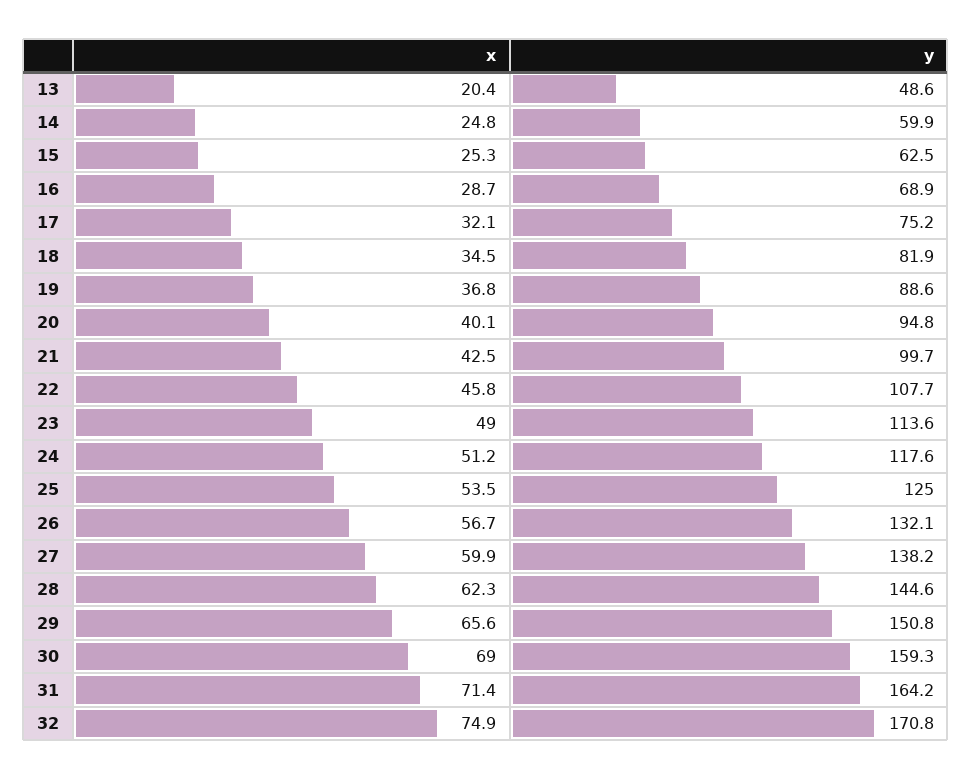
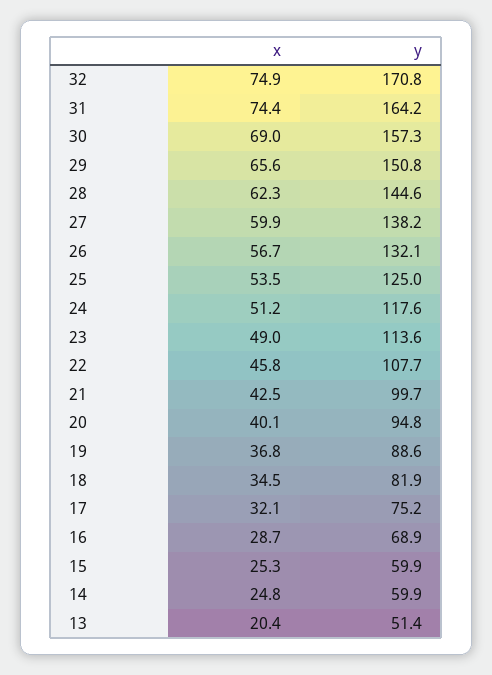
  {
    "x": {
      "13": 20.4,
      "14": 24.8,
      "15": 25.3,
      "16": 28.7,
      "17": 32.1,
      "18": 34.5,
      "19": 36.8,
      "20": 40.1,
      "21": 42.5,
      "22": 45.8,
      "23": 49,
      "24": 51.2,
      "25": 53.5,
      "26": 56.7,
      "27": 59.9,
      "28": 62.3,
      "29": 65.6,
      "30": 69,
-     "31": 71.4,
+     "31": 74.4,
      "32": 74.9
    },
    "y": {
-     "13": 48.6,
+     "13": 51.4,
      "14": 59.9,
-     "15": 62.5,
+     "15": 59.9,
      "16": 68.9,
      "17": 75.2,
      "18": 81.9,
      "19": 88.6,
      "20": 94.8,
      "21": 99.7,
      "22": 107.7,
      "23": 113.6,
      "24": 117.6,
      "25": 125,
      "26": 132.1,
      "27": 138.2,
      "28": 144.6,
      "29": 150.8,
-     "30": 159.3,
+     "30": 157.3,
      "31": 164.2,
      "32": 170.8
    }
  }

